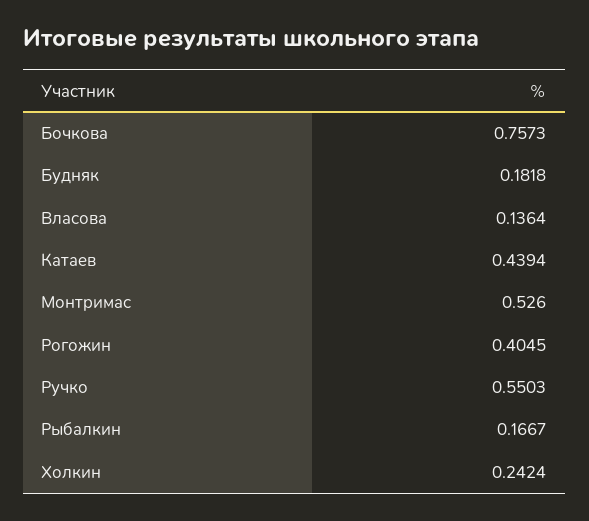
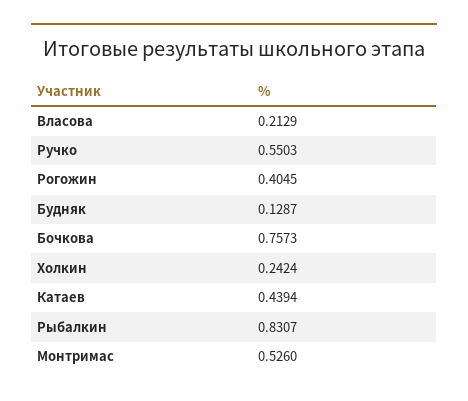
  {
    "Бочкова": 0.7573,
-   "Будняк": 0.1818,
+   "Будняк": 0.1287,
-   "Власова": 0.1364,
+   "Власова": 0.2129,
    "Катаев": 0.4394,
    "Монтримас": 0.526,
    "Рогожин": 0.4045,
    "Ручко": 0.5503,
-   "Рыбалкин": 0.1667,
+   "Рыбалкин": 0.8307,
    "Холкин": 0.2424
  }

